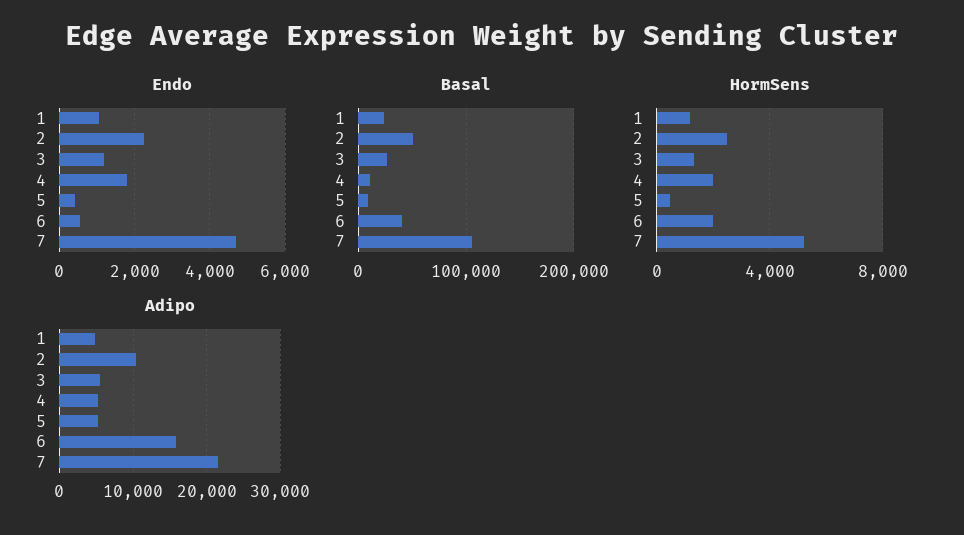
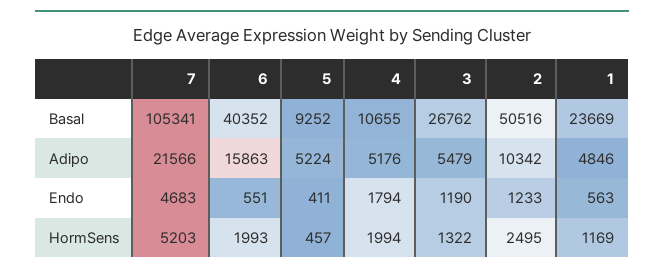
  {
    "Endo": {
-     "1": 1000,
+     "1": 563,
-     "2": 2200,
+     "2": 1233,
      "3": 1190,
      "4": 1794,
      "5": 411,
      "6": 551,
      "7": 4683
    },
    "Basal": {
      "1": 23669,
      "2": 50516,
      "3": 26762,
      "4": 10655,
      "5": 9252,
      "6": 40352,
      "7": 105341
    },
    "HormSens": {
      "1": 1169,
      "2": 2495,
      "3": 1322,
      "4": 1994,
      "5": 457,
      "6": 1993,
      "7": 5203
    },
    "Adipo": {
      "1": 4846,
      "2": 10342,
      "3": 5479,
      "4": 5176,
      "5": 5224,
      "6": 15863,
      "7": 21566
    }
  }

